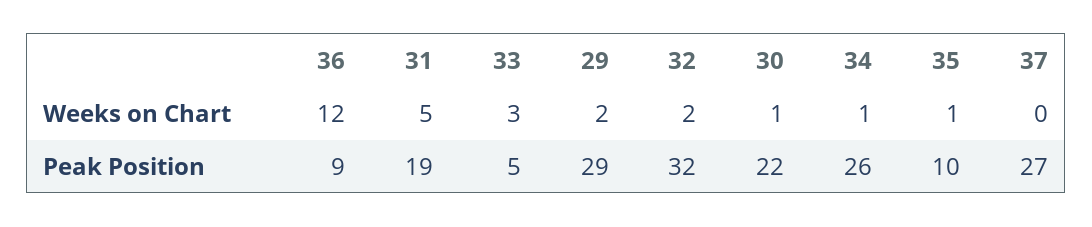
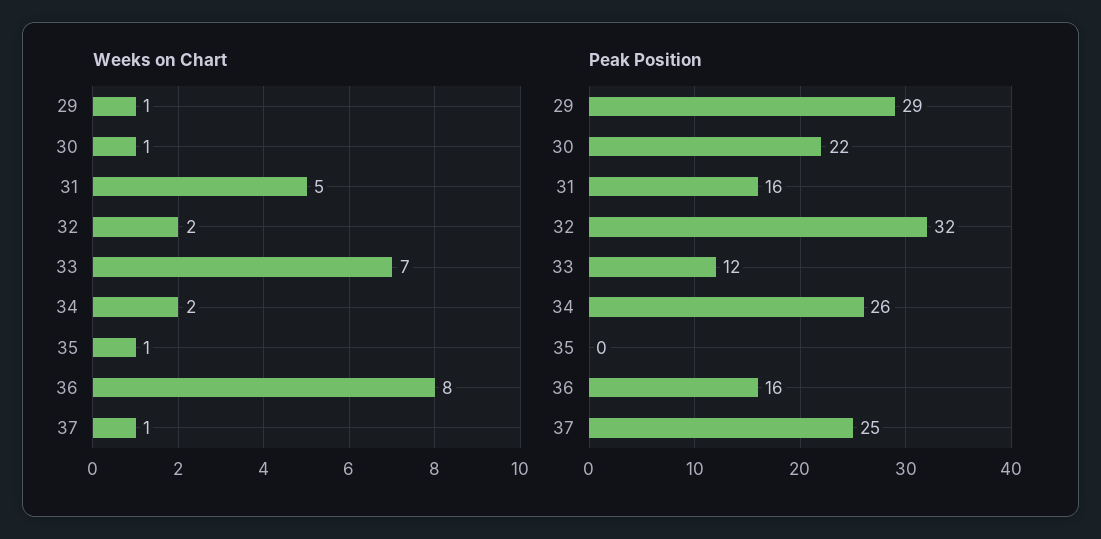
  {
    "Weeks on Chart": {
-     "36": 12,
+     "36": 8,
      "31": 5,
-     "33": 3,
+     "33": 7,
-     "29": 2,
+     "29": 1,
      "32": 2,
      "30": 1,
-     "34": 1,
+     "34": 2,
      "35": 1,
-     "37": 0
+     "37": 1
    },
    "Peak Position": {
-     "36": 9,
+     "36": 16,
-     "31": 19,
+     "31": 16,
-     "33": 5,
+     "33": 12,
      "29": 29,
      "32": 32,
      "30": 22,
      "34": 26,
-     "35": 10,
+     "35": 0,
-     "37": 27
+     "37": 25
    }
  }

